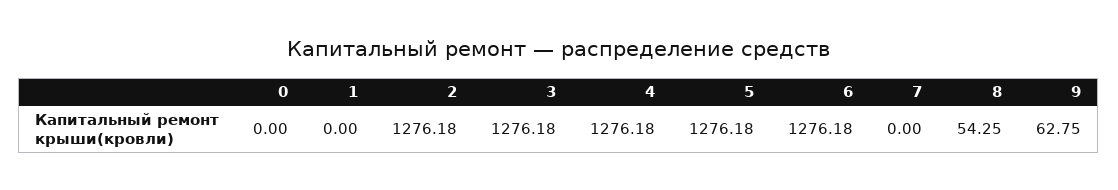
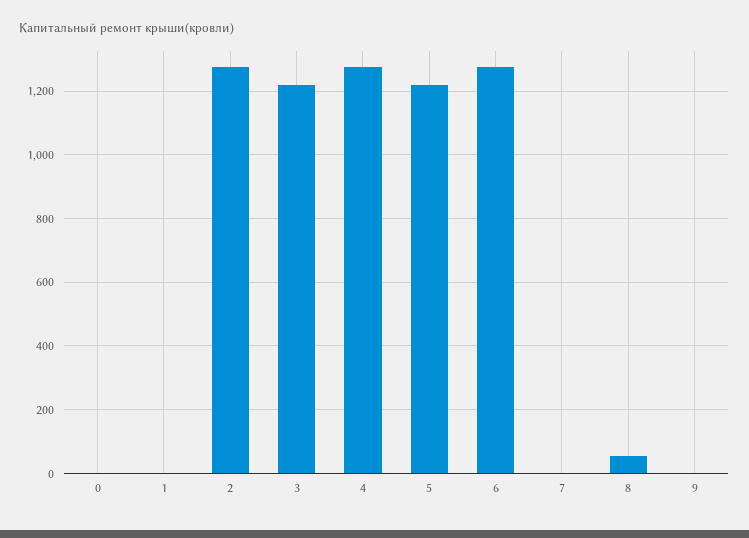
  {
    "0": 0,
    "1": 0,
    "2": 1276.18,
-   "3": 1276.18,
+   "3": 1220,
    "4": 1276.18,
-   "5": 1276.18,
+   "5": 1220,
    "6": 1276.18,
    "7": 0,
    "8": 54.25,
-   "9": 62.75
+   "9": 0
  }

